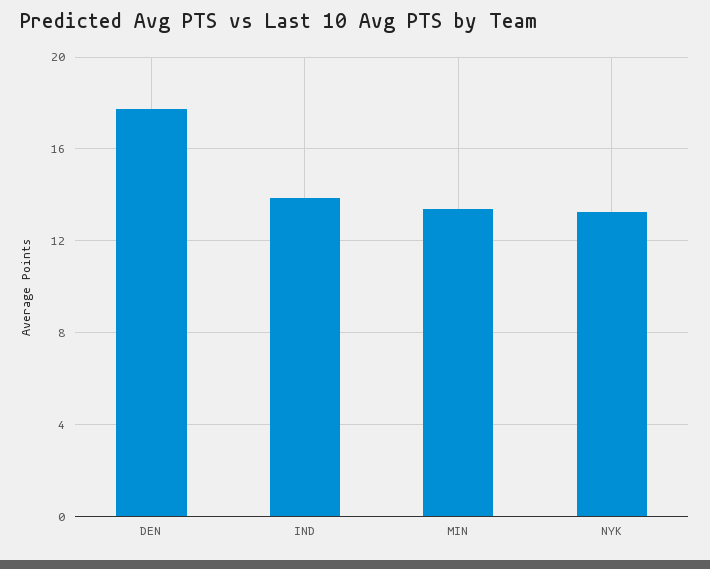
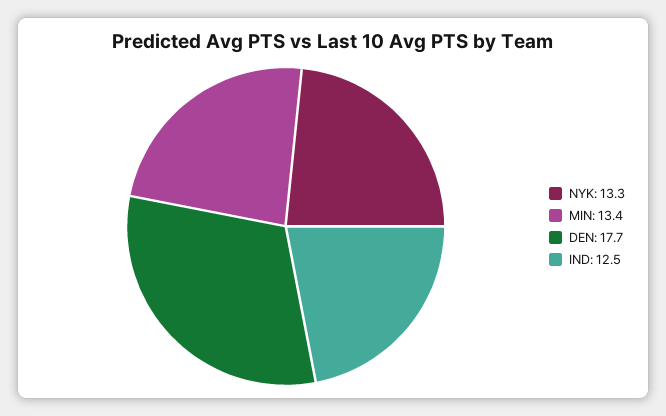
  {
    "DEN": 17.7,
-   "IND": 14,
+   "IND": 12.5,
    "MIN": 13.4,
    "NYK": 13.3
  }

